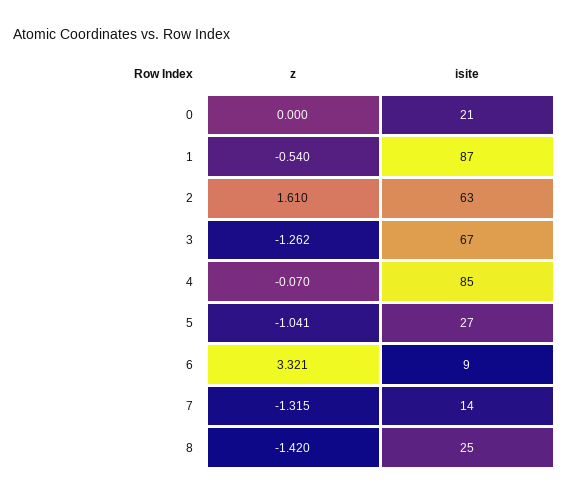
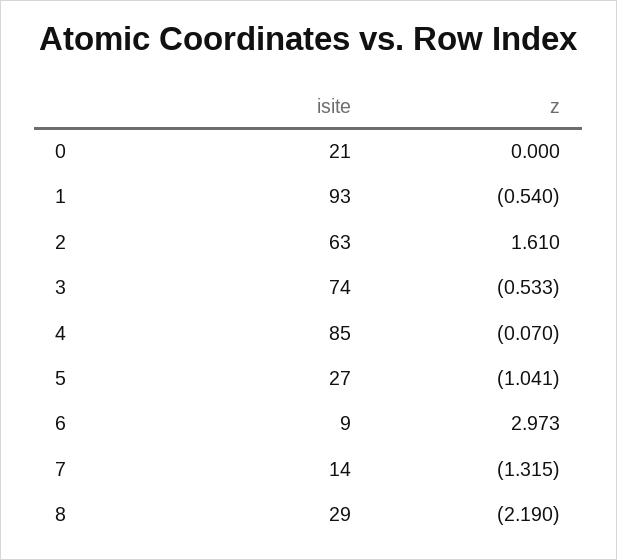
  {
    "z": {
      "0": 0,
      "1": -0.54,
      "2": 1.61,
-     "3": -1.262,
+     "3": -0.533,
      "4": -0.07,
      "5": -1.041,
-     "6": 3.321,
+     "6": 2.973,
      "7": -1.315,
-     "8": -1.42
+     "8": -2.19
    },
    "isite": {
      "0": 21,
-     "1": 87,
+     "1": 93,
      "2": 63,
-     "3": 67,
+     "3": 74,
      "4": 85,
      "5": 27,
      "6": 9,
      "7": 14,
-     "8": 25
+     "8": 29
    }
  }

